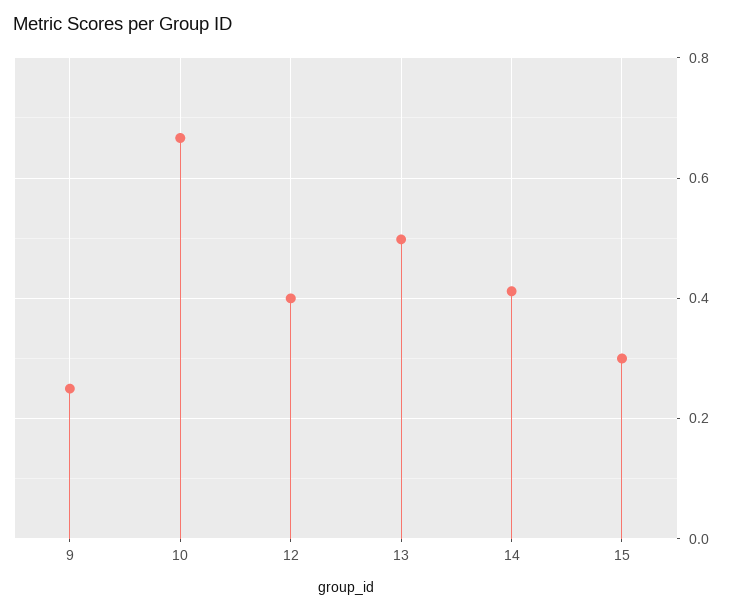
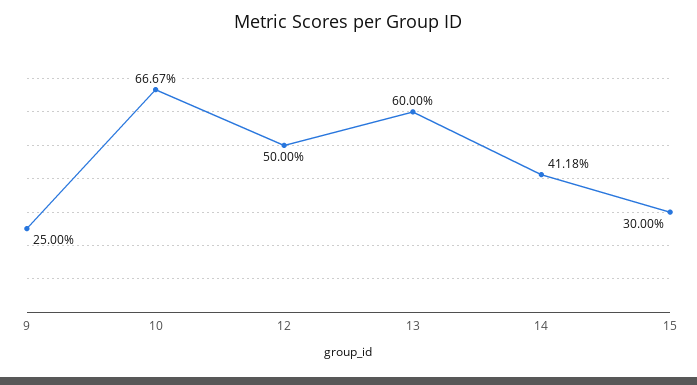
  {
    "9": 0.25,
    "10": 0.6667,
-   "12": 0.4,
+   "12": 0.5,
-   "13": 0.5,
+   "13": 0.6,
    "14": 0.4118,
    "15": 0.3
  }

